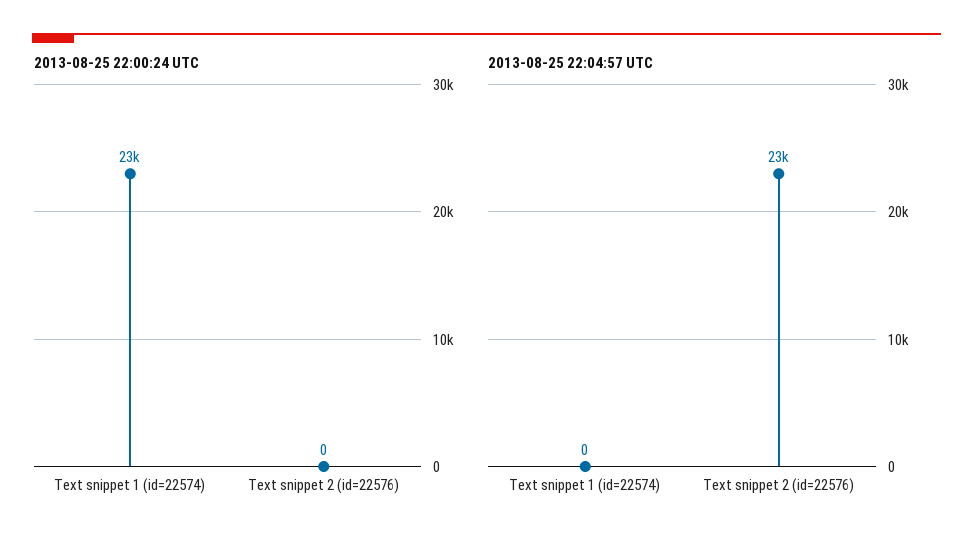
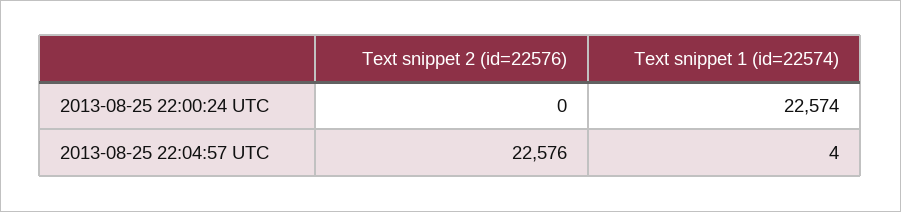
  {
    "2013-08-25 22:00:24 UTC": {
      "Text snippet 1 (id=22574)": 22574,
      "Text snippet 2 (id=22576)": 0
    },
    "2013-08-25 22:04:57 UTC": {
-     "Text snippet 1 (id=22574)": 0,
+     "Text snippet 1 (id=22574)": 4,
      "Text snippet 2 (id=22576)": 22576
    }
  }

